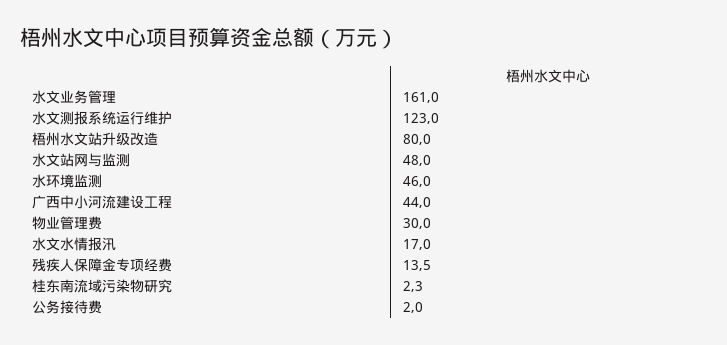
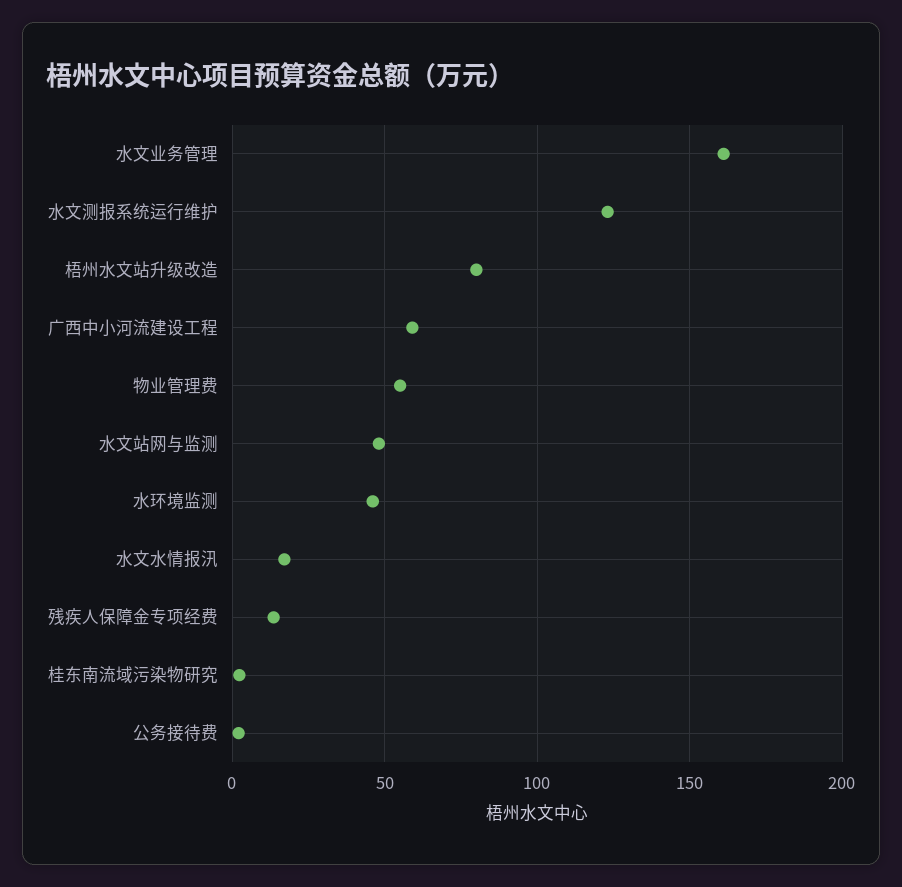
  {
    "水文业务管理": 161,
    "水文测报系统运行维护": 123,
    "梧州水文站升级改造": 80,
    "水文站网与监测": 48,
    "水环境监测": 46,
-   "广西中小河流建设工程": 44,
+   "广西中小河流建设工程": 60,
-   "物业管理费": 30,
+   "物业管理费": 55,
    "水文水情报汛": 17,
    "残疾人保障金专项经费": 13.5,
    "桂东南流域污染物研究": 2.3,
    "公务接待费": 2
  }

